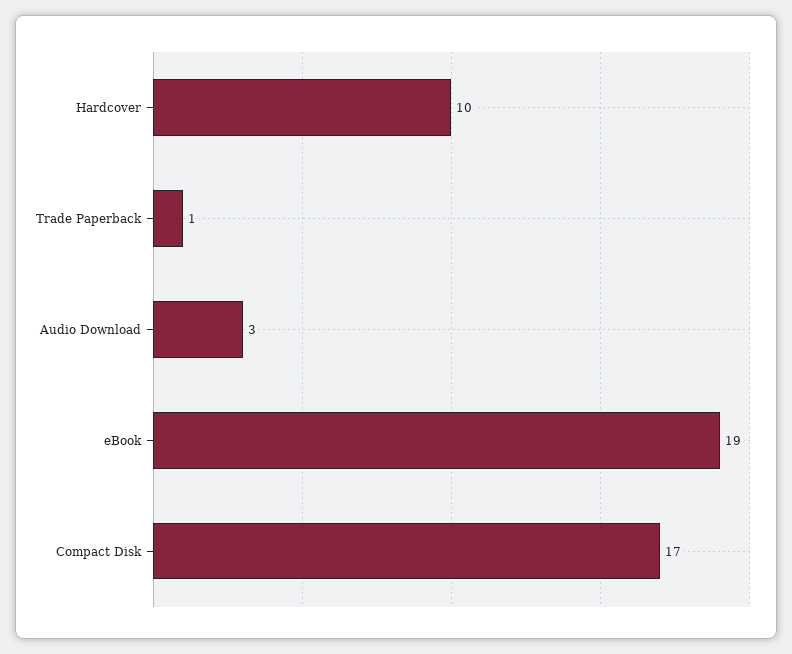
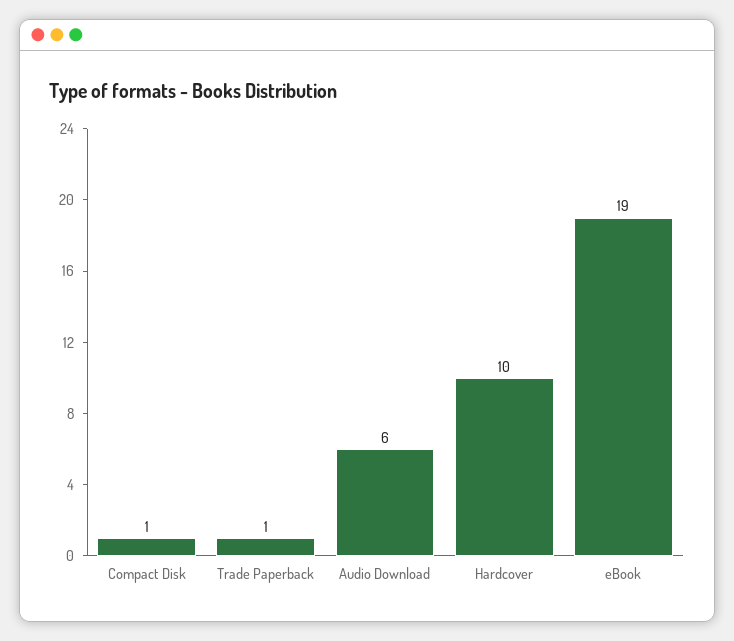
  {
    "Hardcover": 10,
    "Trade Paperback": 1,
-   "Audio Download": 3,
+   "Audio Download": 6,
    "eBook": 19,
-   "Compact Disk": 17
+   "Compact Disk": 1
  }

